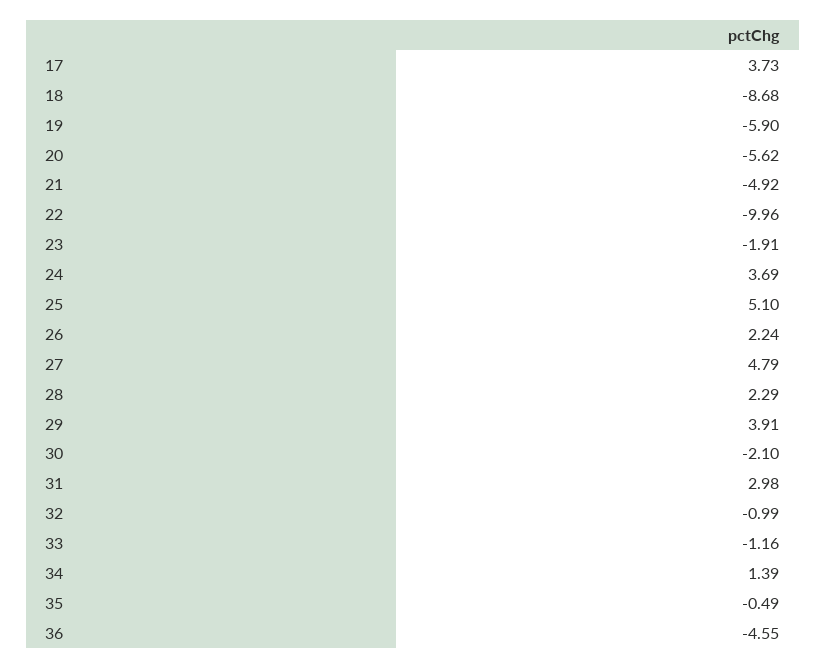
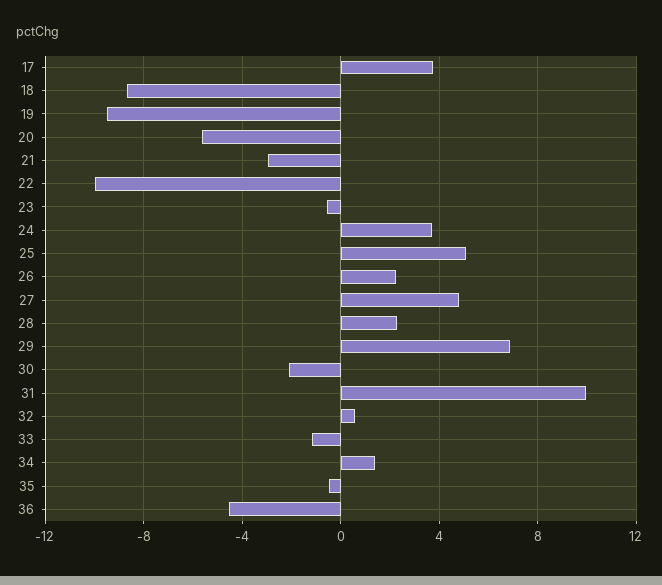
  {
    "17": 3.73,
    "18": -8.68,
-   "19": -5.9,
+   "19": -9.5,
    "20": -5.62,
-   "21": -4.92,
+   "21": -3,
    "22": -9.96,
-   "23": -1.91,
+   "23": -0.5,
    "24": 3.69,
    "25": 5.1,
    "26": 2.24,
    "27": 4.79,
    "28": 2.29,
-   "29": 3.91,
+   "29": 7,
    "30": -2.1,
-   "31": 2.98,
+   "31": 10,
-   "32": -0.99,
+   "32": 0.5,
    "33": -1.16,
    "34": 1.39,
    "35": -0.49,
    "36": -4.55
  }

